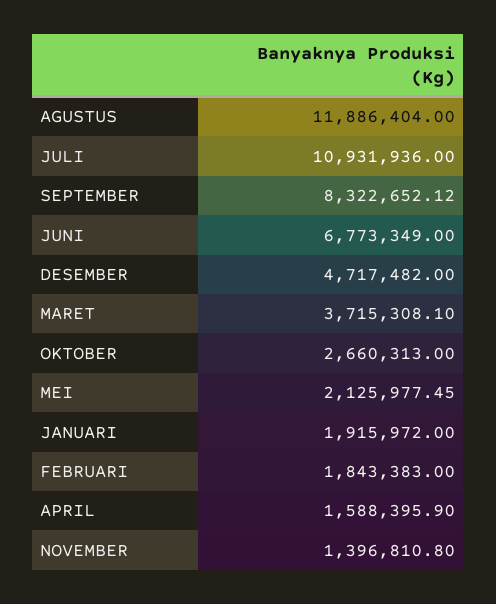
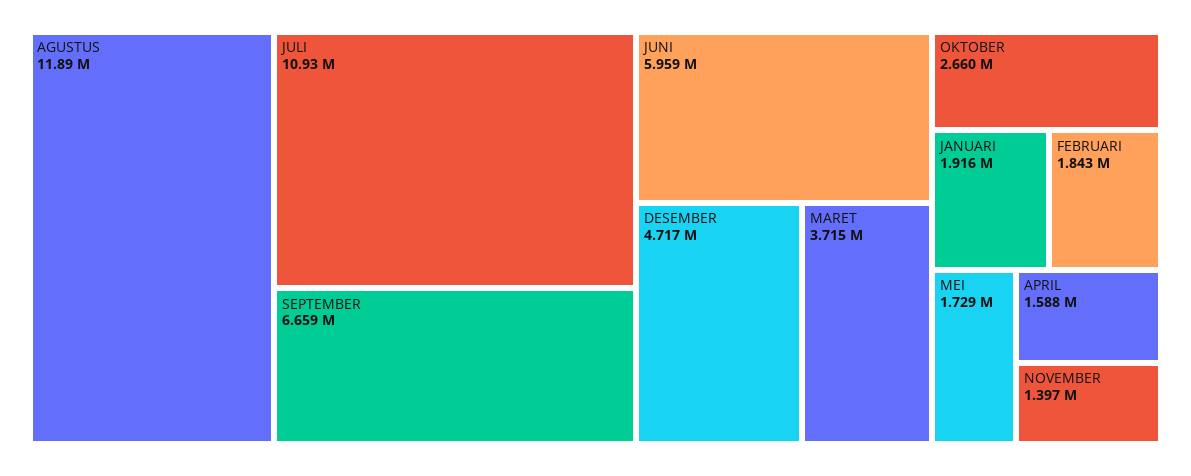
  {
    "AGUSTUS": 11886404,
    "JULI": 10931936,
-   "SEPTEMBER": 8322652.12,
+   "SEPTEMBER": 6659000,
-   "JUNI": 6773349,
+   "JUNI": 5959000,
    "DESEMBER": 4717482,
    "MARET": 3715308.1,
    "OKTOBER": 2660313,
-   "MEI": 2125977.45,
+   "MEI": 1729000,
    "JANUARI": 1915972,
    "FEBRUARI": 1843383,
    "APRIL": 1588395.9,
    "NOVEMBER": 1396810.8
  }

